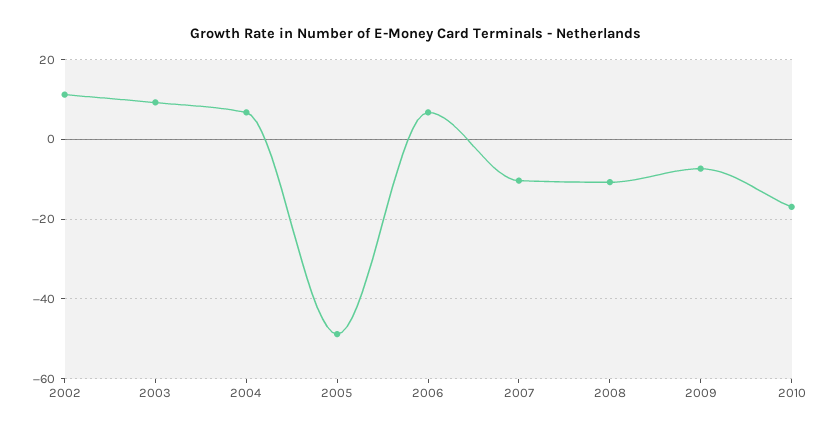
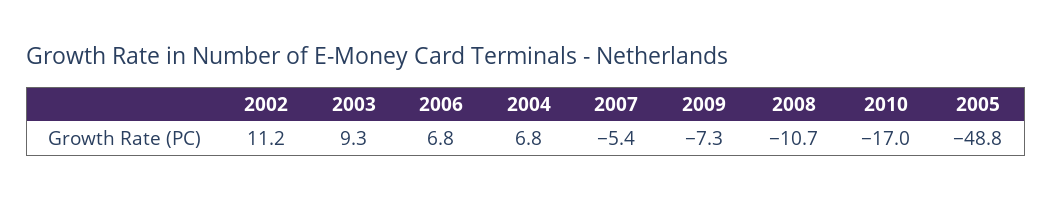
  {
    "2002": 11.2,
    "2003": 9.3,
    "2004": 6.8,
    "2005": -48.8,
    "2006": 6.8,
-   "2007": -10,
+   "2007": -5.4,
    "2008": -10.7,
    "2009": -7.3,
    "2010": -17
  }

